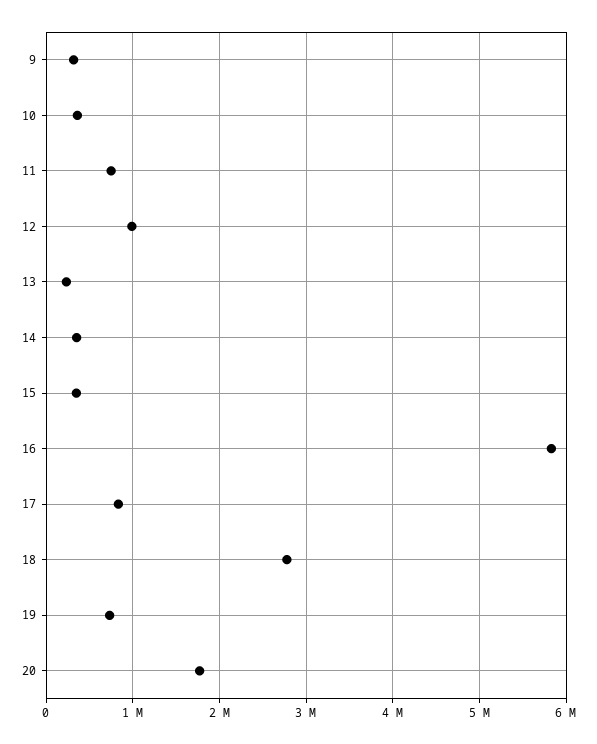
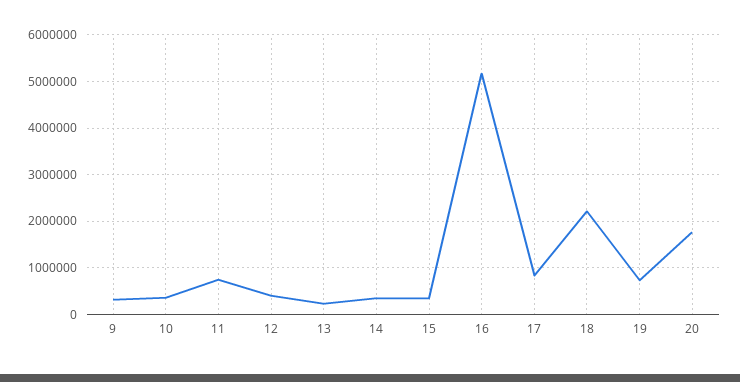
  {
    "9": 300000,
    "10": 400000,
    "11": 800000,
-   "12": 1000000,
+   "12": 400000,
    "13": 200000,
    "14": 400000,
    "15": 300000,
-   "16": 5800000,
+   "16": 5200000,
    "17": 800000,
-   "18": 2800000,
+   "18": 2200000,
    "19": 700000,
    "20": 1800000
  }

